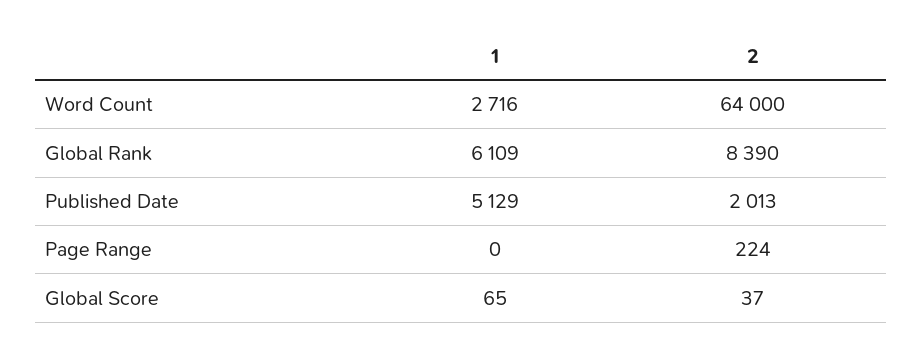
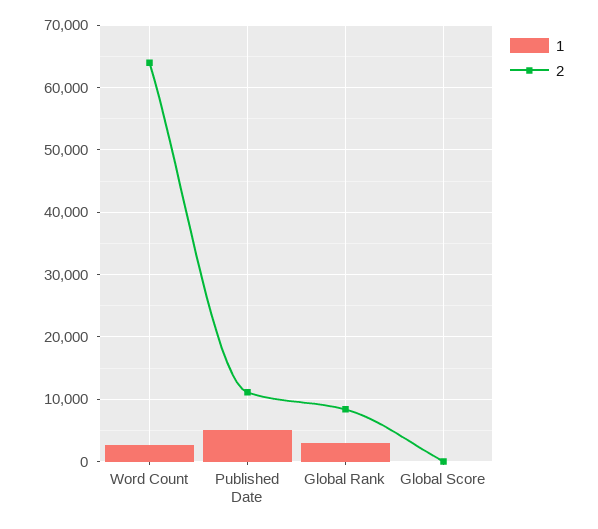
  {
    "1": {
      "Word Count": 2716,
-     "Global Rank": 6109,
+     "Global Rank": 3000,
      "Published Date": 5129,
-     "Page Range": 0,
      "Global Score": 65
    },
    "2": {
      "Word Count": 64000,
      "Global Rank": 8390,
-     "Published Date": 2013,
+     "Published Date": 11000,
-     "Page Range": 224,
      "Global Score": 37
    }
  }

